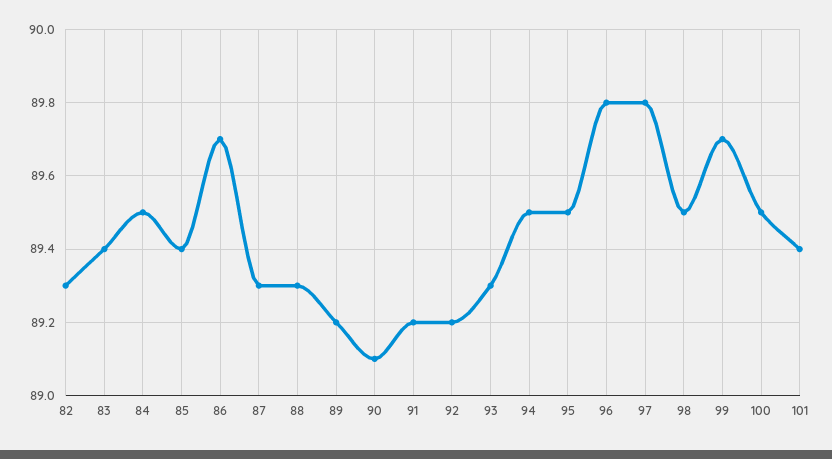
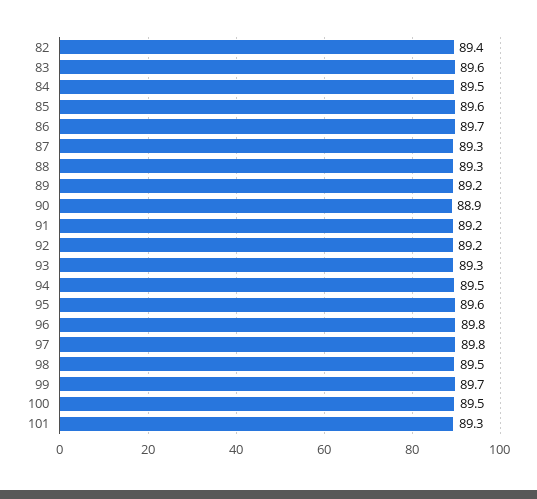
  {
-   "82": 89.3,
+   "82": 89.4,
-   "83": 89.4,
+   "83": 89.6,
    "84": 89.5,
-   "85": 89.4,
+   "85": 89.6,
    "86": 89.7,
    "87": 89.3,
    "88": 89.3,
    "89": 89.2,
-   "90": 89.1,
+   "90": 88.9,
    "91": 89.2,
    "92": 89.2,
    "93": 89.3,
    "94": 89.5,
-   "95": 89.5,
+   "95": 89.6,
    "96": 89.8,
    "97": 89.8,
    "98": 89.5,
    "99": 89.7,
    "100": 89.5,
-   "101": 89.4
+   "101": 89.3
  }

